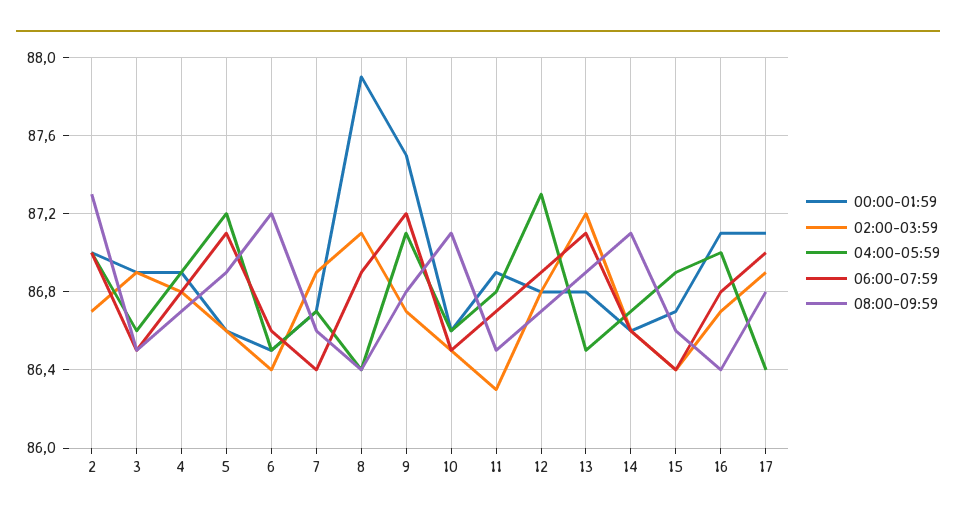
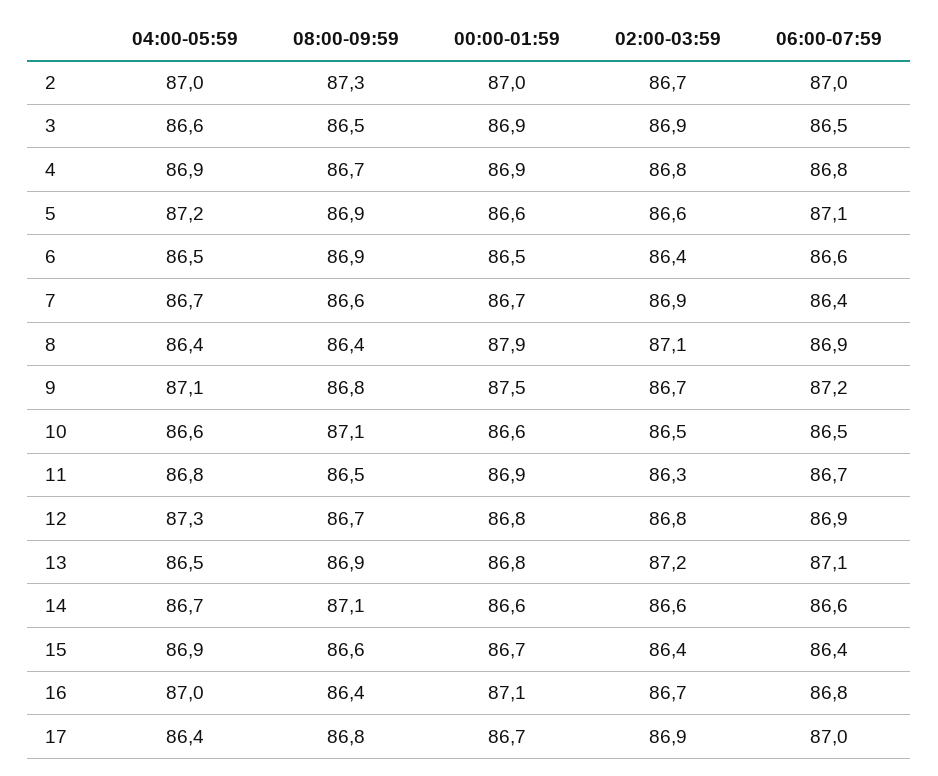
  {
    "00:00-01:59": {
      "2": 87,
      "3": 86.9,
      "4": 86.9,
      "5": 86.6,
      "6": 86.5,
      "7": 86.7,
      "8": 87.9,
      "9": 87.5,
      "10": 86.6,
      "11": 86.9,
      "12": 86.8,
      "13": 86.8,
      "14": 86.6,
      "15": 86.7,
      "16": 87.1,
-     "17": 87.1
+     "17": 86.7
    },
    "02:00-03:59": {
      "2": 86.7,
      "3": 86.9,
      "4": 86.8,
      "5": 86.6,
      "6": 86.4,
      "7": 86.9,
      "8": 87.1,
      "9": 86.7,
      "10": 86.5,
      "11": 86.3,
      "12": 86.8,
      "13": 87.2,
      "14": 86.6,
      "15": 86.4,
      "16": 86.7,
      "17": 86.9
    },
    "04:00-05:59": {
      "2": 87,
      "3": 86.6,
      "4": 86.9,
      "5": 87.2,
      "6": 86.5,
      "7": 86.7,
      "8": 86.4,
      "9": 87.1,
      "10": 86.6,
      "11": 86.8,
      "12": 87.3,
      "13": 86.5,
      "14": 86.7,
      "15": 86.9,
      "16": 87,
      "17": 86.4
    },
    "06:00-07:59": {
      "2": 87,
      "3": 86.5,
      "4": 86.8,
      "5": 87.1,
      "6": 86.6,
      "7": 86.4,
      "8": 86.9,
      "9": 87.2,
      "10": 86.5,
      "11": 86.7,
      "12": 86.9,
      "13": 87.1,
      "14": 86.6,
      "15": 86.4,
      "16": 86.8,
      "17": 87
    },
    "08:00-09:59": {
      "2": 87.3,
      "3": 86.5,
      "4": 86.7,
      "5": 86.9,
-     "6": 87.2,
+     "6": 86.9,
      "7": 86.6,
      "8": 86.4,
      "9": 86.8,
      "10": 87.1,
      "11": 86.5,
      "12": 86.7,
      "13": 86.9,
      "14": 87.1,
      "15": 86.6,
      "16": 86.4,
      "17": 86.8
    }
  }

